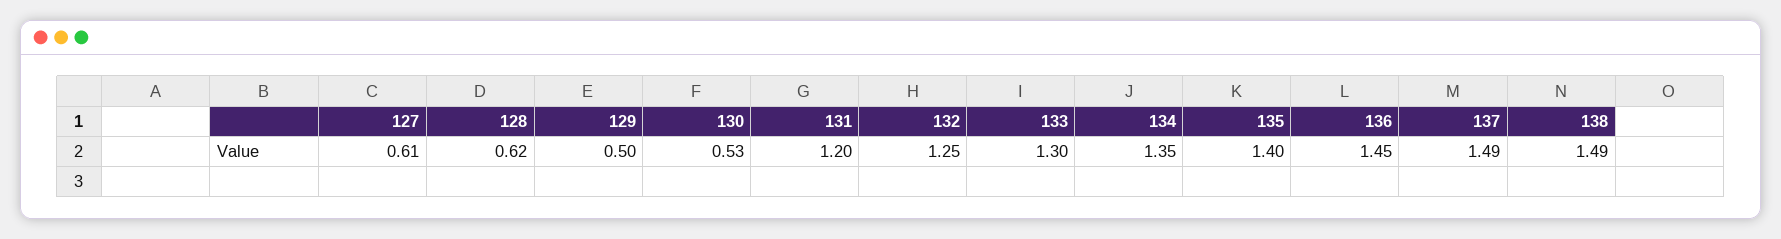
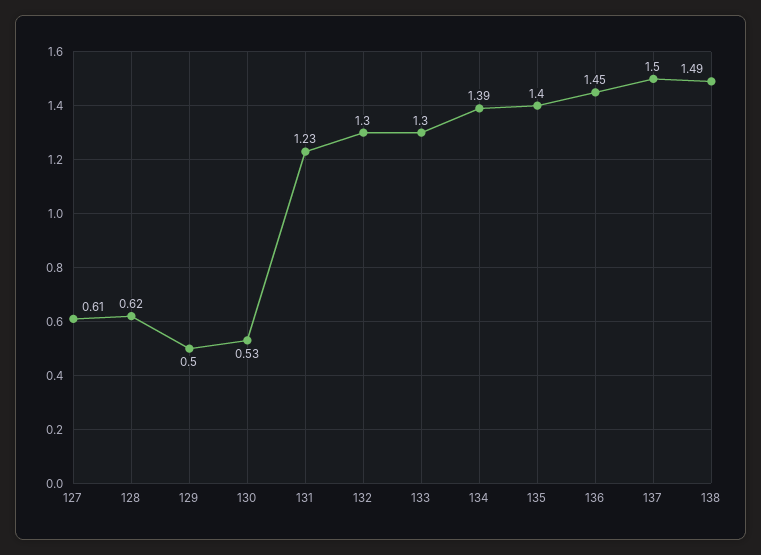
  {
    "127": 0.61,
    "128": 0.62,
    "129": 0.5,
    "130": 0.53,
-   "131": 1.2,
+   "131": 1.23,
-   "132": 1.25,
+   "132": 1.3,
    "133": 1.3,
-   "134": 1.35,
+   "134": 1.39,
    "135": 1.4,
    "136": 1.45,
-   "137": 1.49,
+   "137": 1.5,
    "138": 1.49
  }

